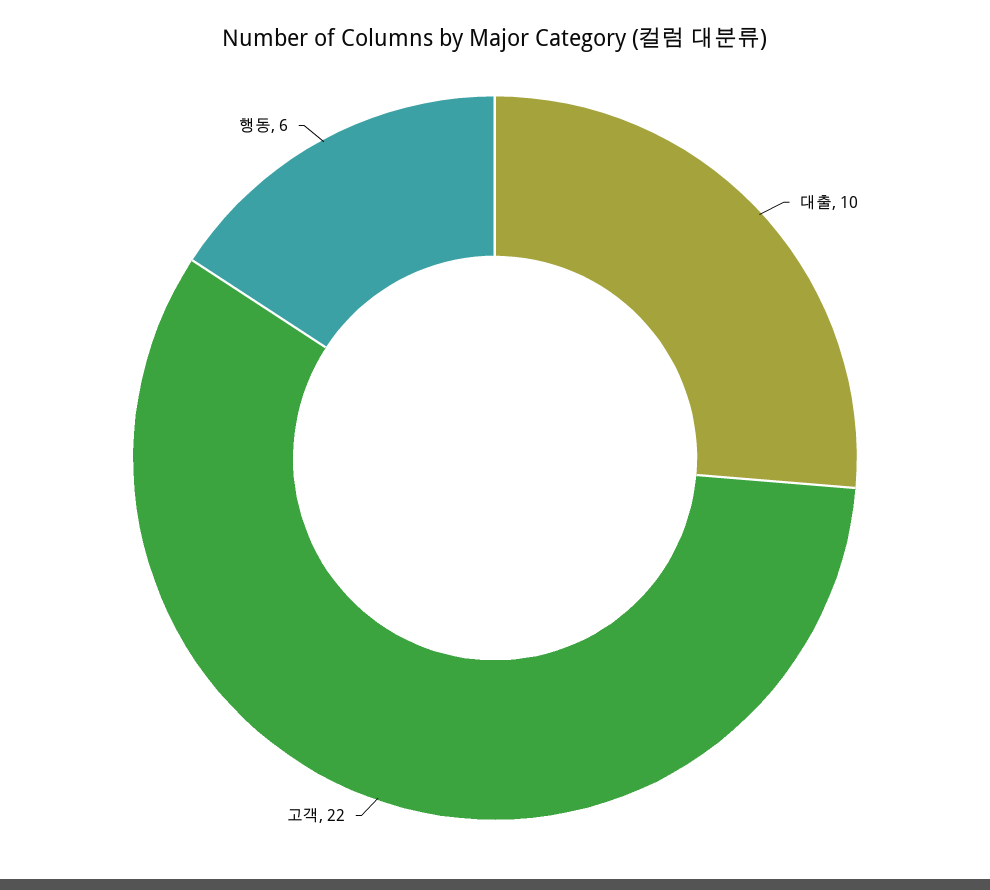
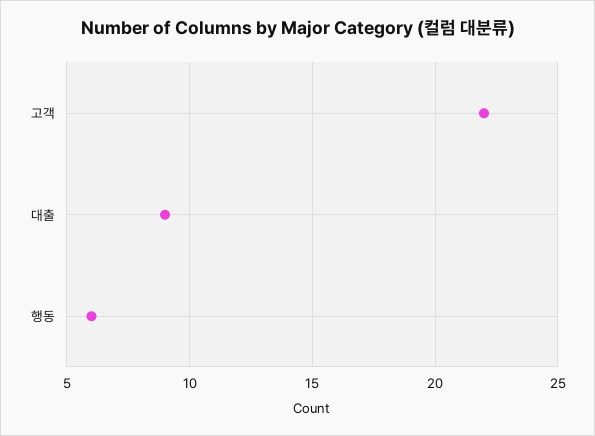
  {
-   "대출": 10,
+   "대출": 9,
    "고객": 22,
    "행동": 6
  }

